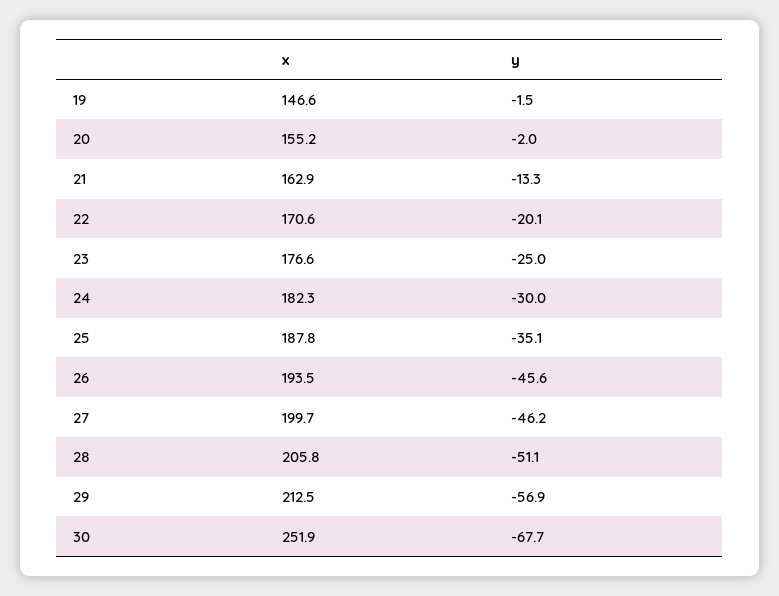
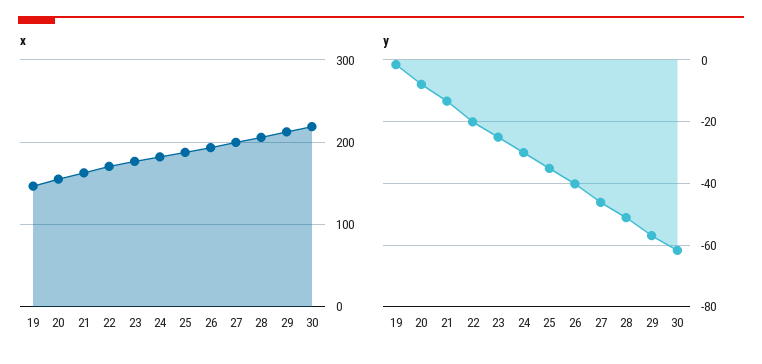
  {
    "x": {
      "19": 146.6,
      "20": 155.2,
      "21": 162.9,
      "22": 170.6,
      "23": 176.6,
      "24": 182.3,
      "25": 187.8,
      "26": 193.5,
      "27": 199.7,
      "28": 205.8,
      "29": 212.5,
-     "30": 251.9
+     "30": 220
    },
    "y": {
      "19": -1.5,
-     "20": -2,
+     "20": -8,
      "21": -13.3,
      "22": -20.1,
      "23": -25,
      "24": -30,
      "25": -35.1,
-     "26": -45.6,
+     "26": -40,
      "27": -46.2,
      "28": -51.1,
      "29": -56.9,
-     "30": -67.7
+     "30": -62
    }
  }

